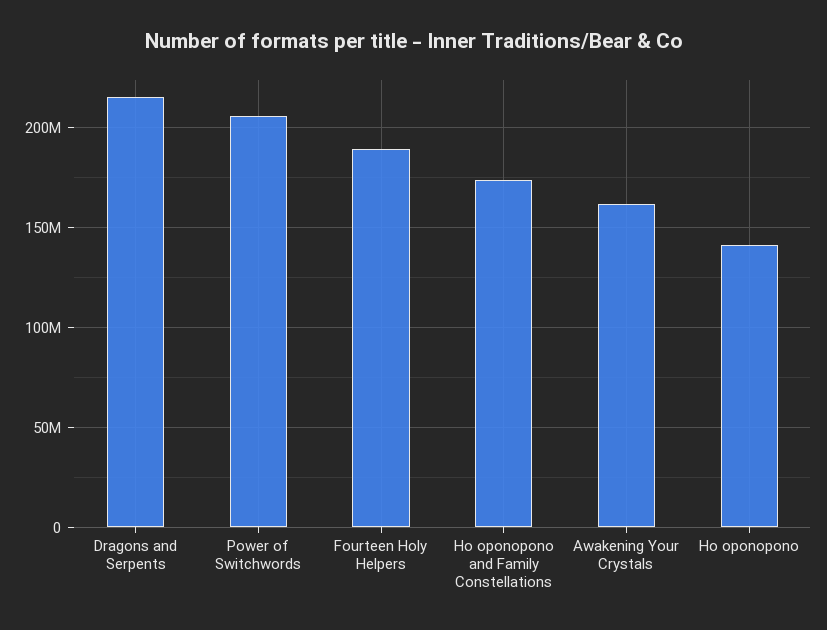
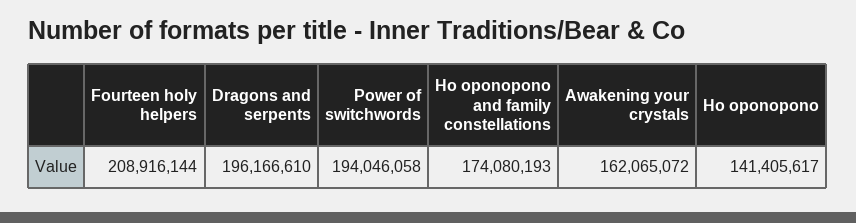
  {
-   "Dragons and Serpents": 215000000,
+   "Dragons and Serpents": 196166610,
-   "Power of Switchwords": 205000000,
+   "Power of Switchwords": 194046058,
-   "Fourteen Holy Helpers": 190000000,
+   "Fourteen Holy Helpers": 208916144,
    "Ho oponopono and Family Constellations": 174080193,
    "Awakening Your Crystals": 162065072,
    "Ho oponopono": 141405617
  }

